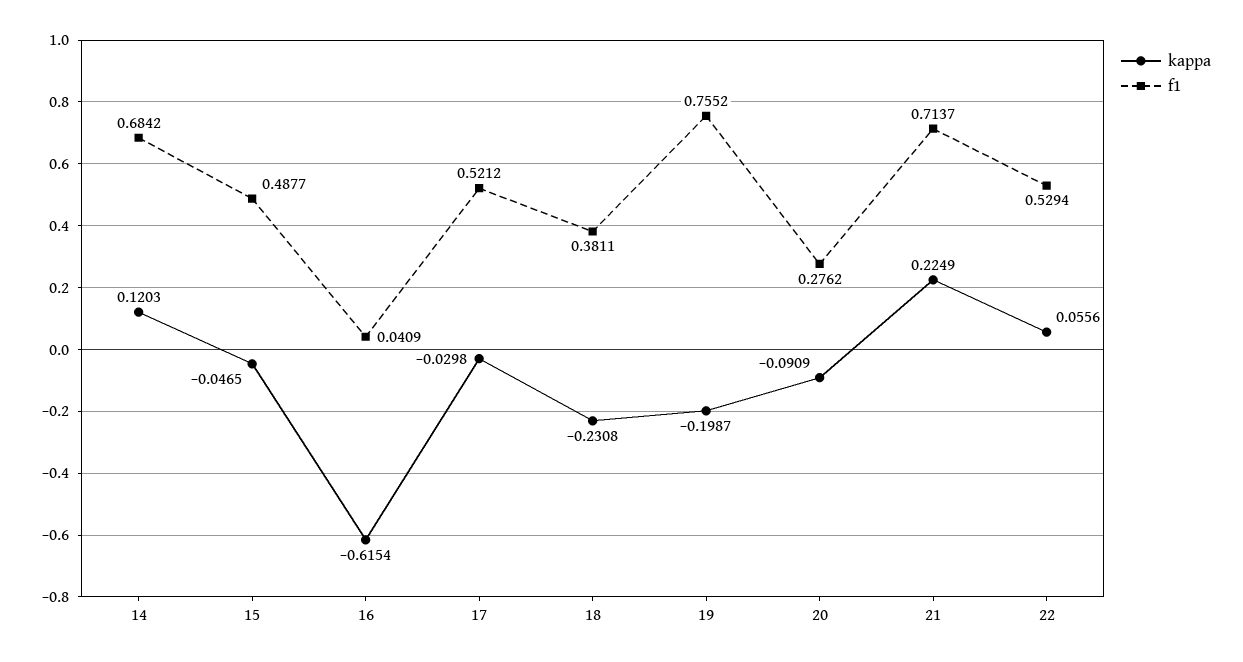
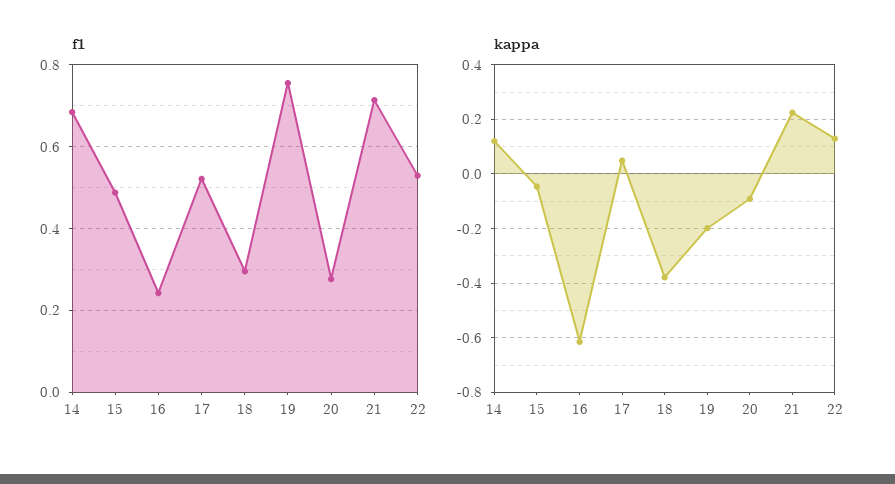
  {
    "kappa": {
      "14": 0.1203,
      "15": -0.0465,
      "16": -0.6154,
-     "17": -0.0298,
+     "17": 0.05,
-     "18": -0.2308,
+     "18": -0.375,
      "19": -0.1987,
      "20": -0.0909,
      "21": 0.2249,
-     "22": 0.0556
+     "22": 0.125
    },
    "f1": {
      "14": 0.6842,
      "15": 0.4877,
-     "16": 0.0409,
+     "16": 0.24,
      "17": 0.5212,
-     "18": 0.3811,
+     "18": 0.3,
      "19": 0.7552,
      "20": 0.2762,
      "21": 0.7137,
      "22": 0.5294
    }
  }

